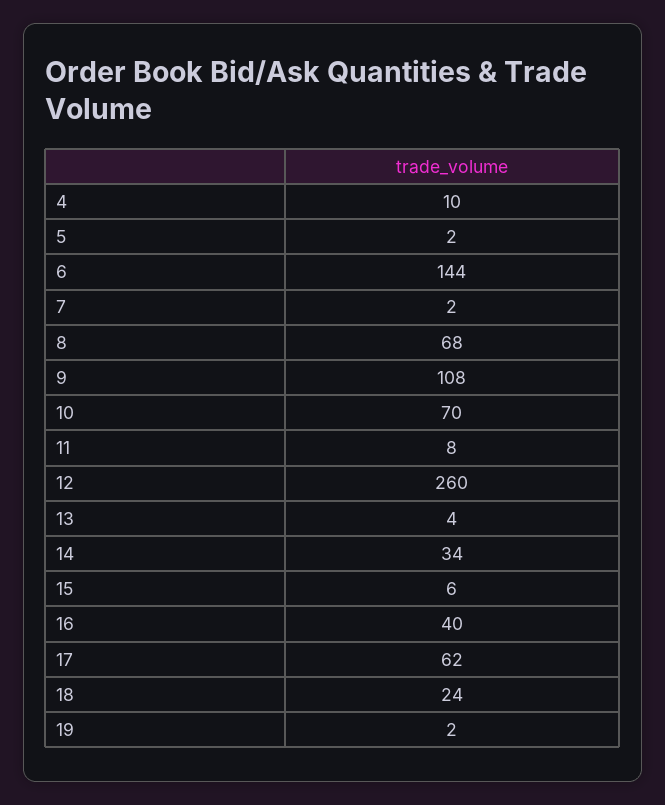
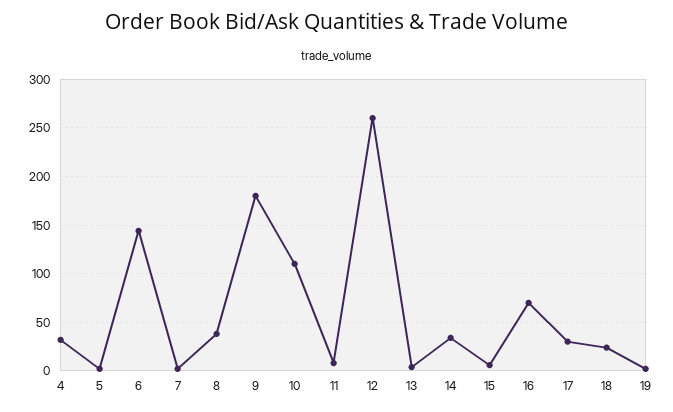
  {
-   "4": 10,
+   "4": 30,
    "5": 2,
    "6": 144,
    "7": 2,
-   "8": 68,
+   "8": 40,
-   "9": 108,
+   "9": 180,
-   "10": 70,
+   "10": 110,
    "11": 8,
    "12": 260,
    "13": 4,
    "14": 34,
    "15": 6,
-   "16": 40,
+   "16": 70,
-   "17": 62,
+   "17": 30,
    "18": 24,
    "19": 2
  }

